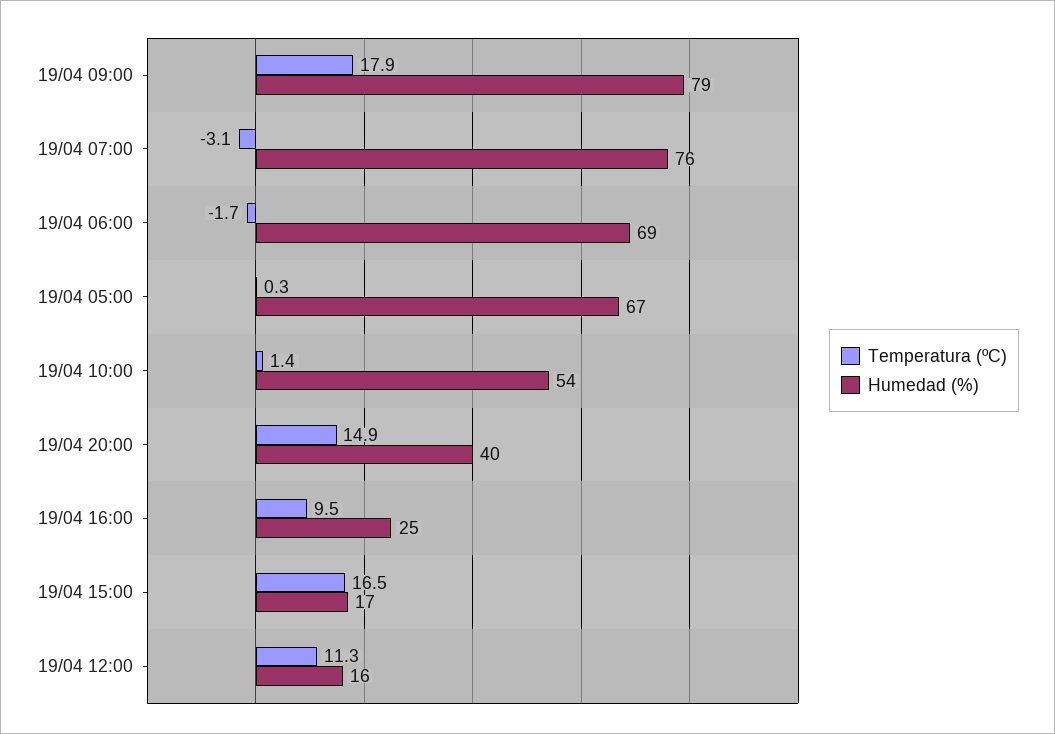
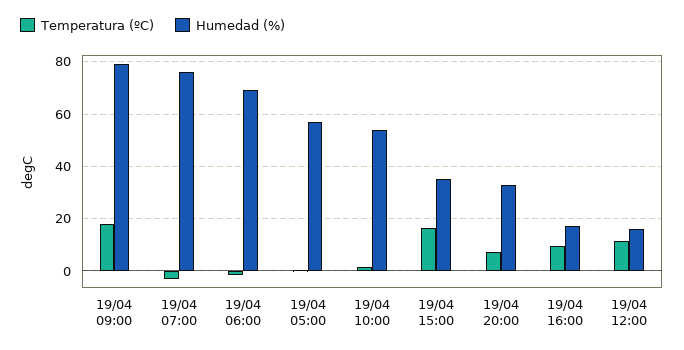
  {
    "Temperatura (ºC)": {
      "19/04 09:00": 17.9,
      "19/04 07:00": -3.1,
      "19/04 06:00": -1.7,
      "19/04 05:00": 0.3,
      "19/04 10:00": 1.4,
-     "19/04 20:00": 14.9,
+     "19/04 20:00": 7.5,
      "19/04 16:00": 9.5,
      "19/04 15:00": 16.5,
      "19/04 12:00": 11.3
    },
    "Humedad (%)": {
      "19/04 09:00": 79,
      "19/04 07:00": 76,
      "19/04 06:00": 69,
-     "19/04 05:00": 67,
+     "19/04 05:00": 57.5,
      "19/04 10:00": 54,
-     "19/04 20:00": 40,
+     "19/04 20:00": 32.5,
-     "19/04 16:00": 25,
+     "19/04 16:00": 17.5,
-     "19/04 15:00": 17,
+     "19/04 15:00": 35,
      "19/04 12:00": 16
    }
  }

